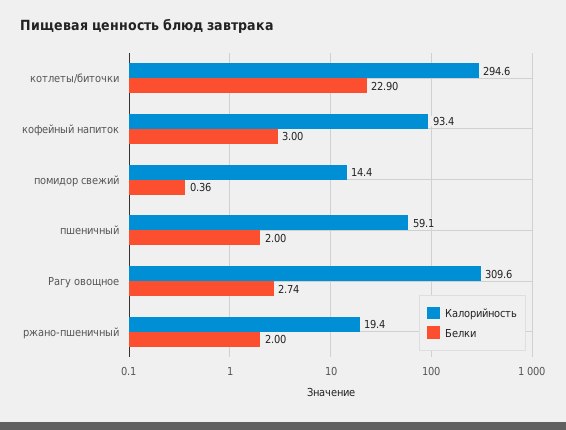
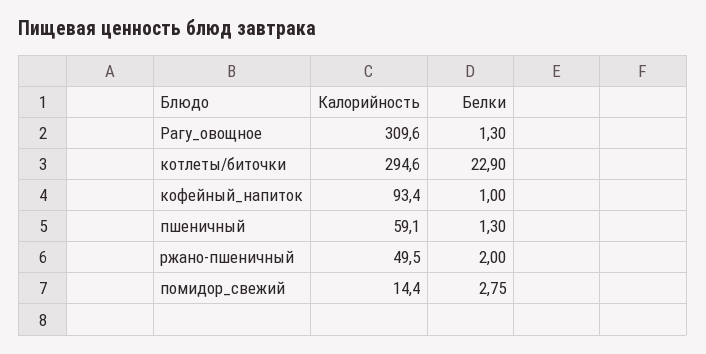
  {
    "Калорийность": {
      "котлеты/биточки": 294.6,
      "кофейный напиток": 93.4,
      "помидор свежий": 14.4,
      "пшеничный": 59.1,
      "Рагу овощное": 309.6,
-     "ржано-пшеничный": 19.4
+     "ржано-пшеничный": 49.5
    },
    "Белки": {
      "котлеты/биточки": 22.9,
-     "кофейный напиток": 3,
+     "кофейный напиток": 1,
-     "помидор свежий": 0.36,
+     "помидор свежий": 2.75,
-     "пшеничный": 2,
+     "пшеничный": 1.3,
-     "Рагу овощное": 2.74,
+     "Рагу овощное": 1.3,
      "ржано-пшеничный": 2
    }
  }

